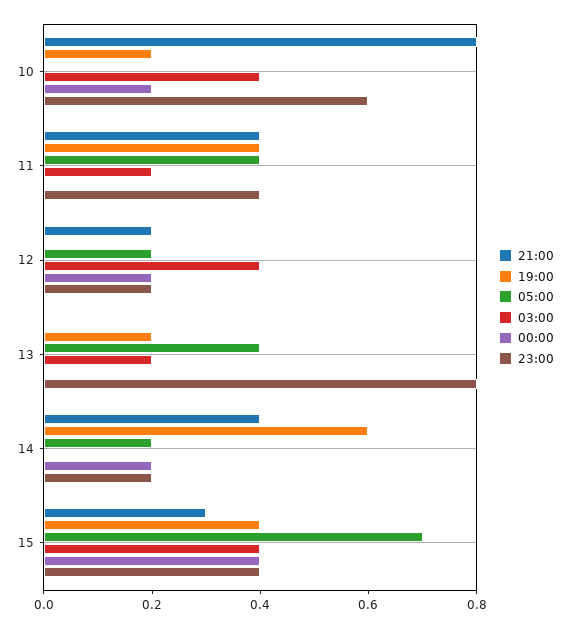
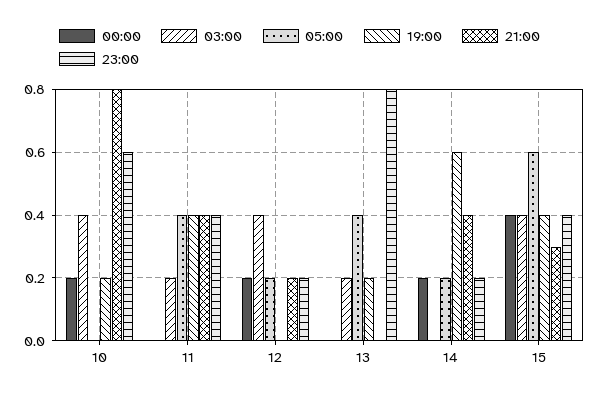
  {
    "21:00": {
      "10": 0.8,
      "11": 0.4,
      "12": 0.2,
      "13": 0,
      "14": 0.4,
      "15": 0.3
    },
    "19:00": {
      "10": 0.2,
      "11": 0.4,
      "12": 0,
      "13": 0.2,
      "14": 0.6,
      "15": 0.4
    },
    "05:00": {
      "10": 0,
      "11": 0.4,
      "12": 0.2,
      "13": 0.4,
      "14": 0.2,
-     "15": 0.7
+     "15": 0.6
    },
    "03:00": {
      "10": 0.4,
      "11": 0.2,
      "12": 0.4,
      "13": 0.2,
      "14": 0,
      "15": 0.4
    },
    "00:00": {
      "10": 0.2,
      "11": 0,
      "12": 0.2,
      "13": 0,
      "14": 0.2,
      "15": 0.4
    },
    "23:00": {
      "10": 0.6,
      "11": 0.4,
      "12": 0.2,
      "13": 0.8,
      "14": 0.2,
      "15": 0.4
    }
  }

